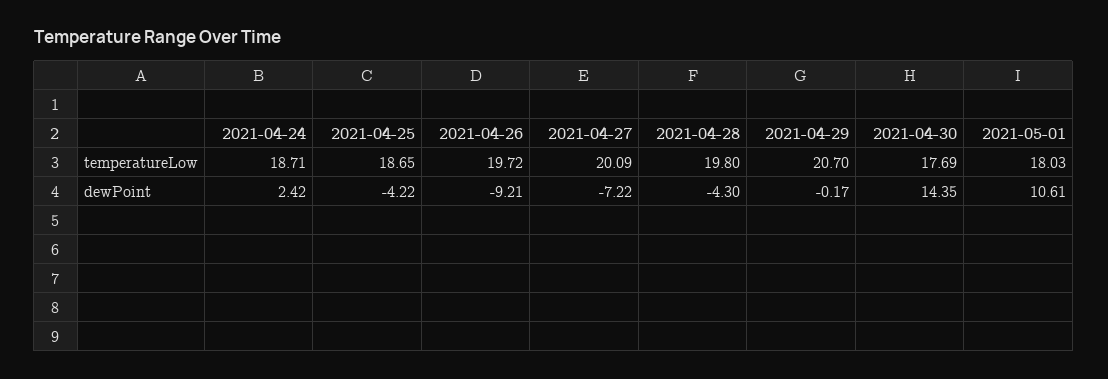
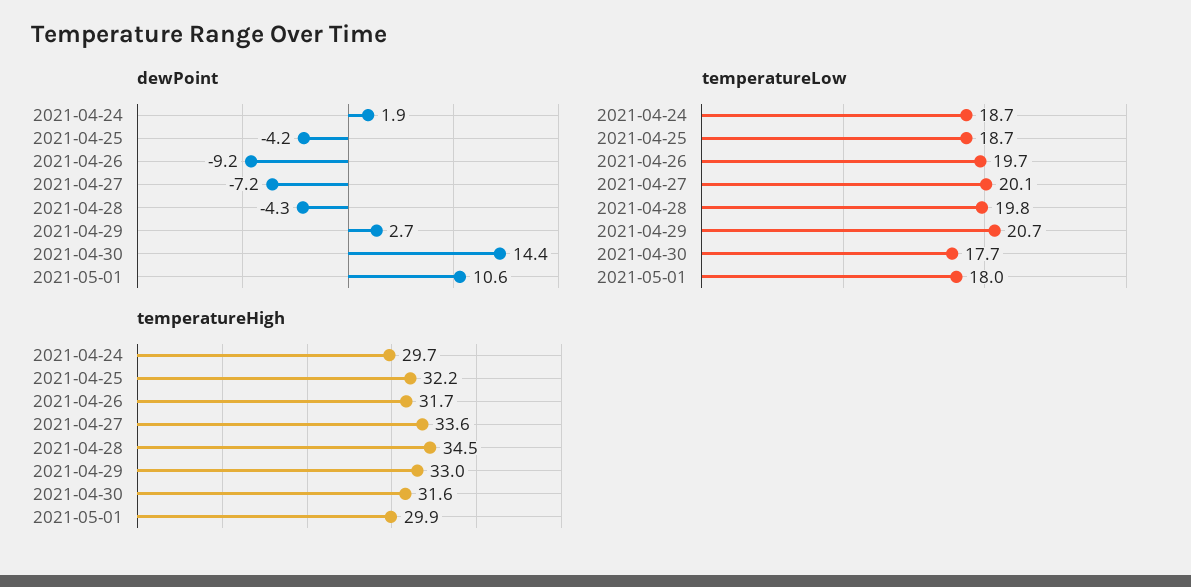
  {
    "temperatureLow": {
      "2021-04-24": 18.71,
      "2021-04-25": 18.65,
      "2021-04-26": 19.72,
      "2021-04-27": 20.09,
      "2021-04-28": 19.8,
      "2021-04-29": 20.7,
      "2021-04-30": 17.69,
      "2021-05-01": 18.03
    },
    "dewPoint": {
-     "2021-04-24": 2.42,
+     "2021-04-24": 1.9,
      "2021-04-25": -4.22,
      "2021-04-26": -9.21,
      "2021-04-27": -7.22,
      "2021-04-28": -4.3,
-     "2021-04-29": -0.17,
+     "2021-04-29": 2.7,
      "2021-04-30": 14.35,
      "2021-05-01": 10.61
-   }
+   },
+   "temperatureHigh": {
+     "2021-04-24": 29.7,
+     "2021-04-25": 32.2,
+     "2021-04-26": 31.7,
+     "2021-04-27": 33.6,
+     "2021-04-28": 34.5,
+     "2021-04-29": 33,
+     "2021-04-30": 31.6,
+     "2021-05-01": 29.9
+   }
  }

